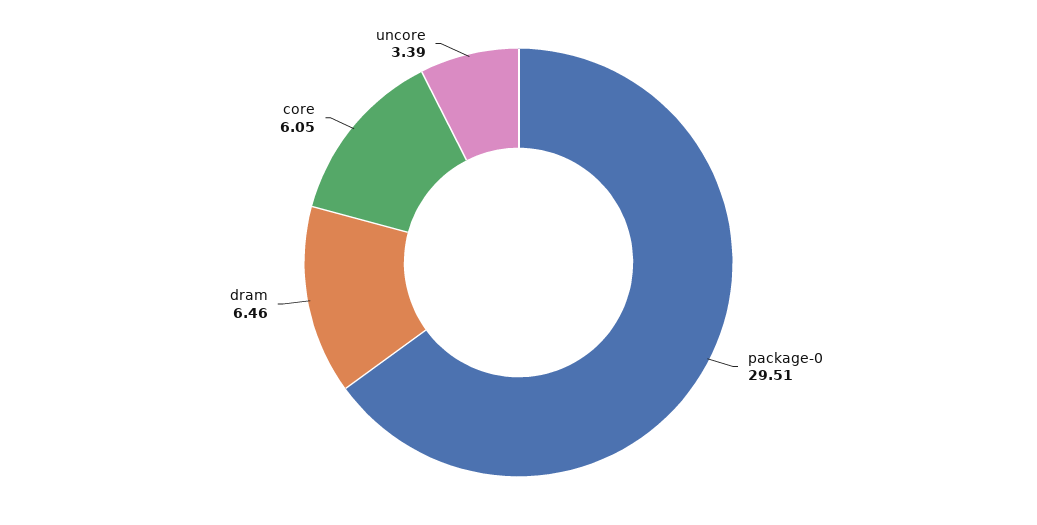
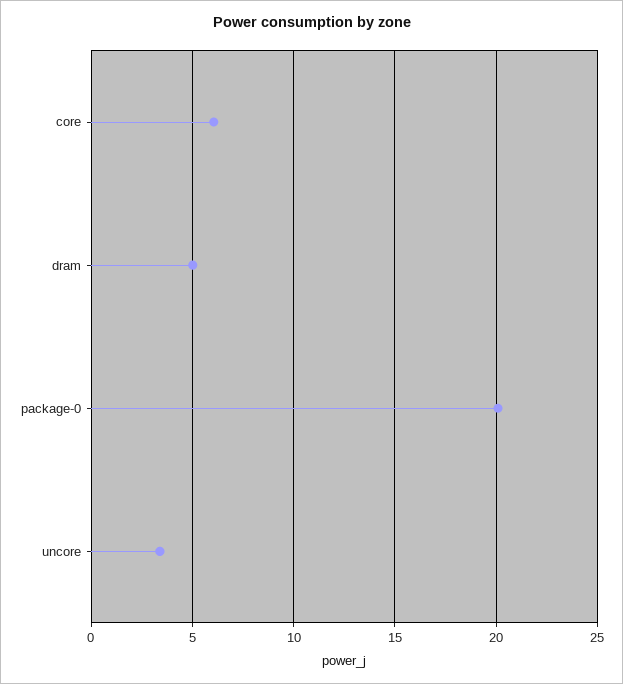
  {
-   "package-0": 29.51,
+   "package-0": 20,
-   "dram": 6.46,
+   "dram": 5,
    "core": 6.05,
    "uncore": 3.39
  }

